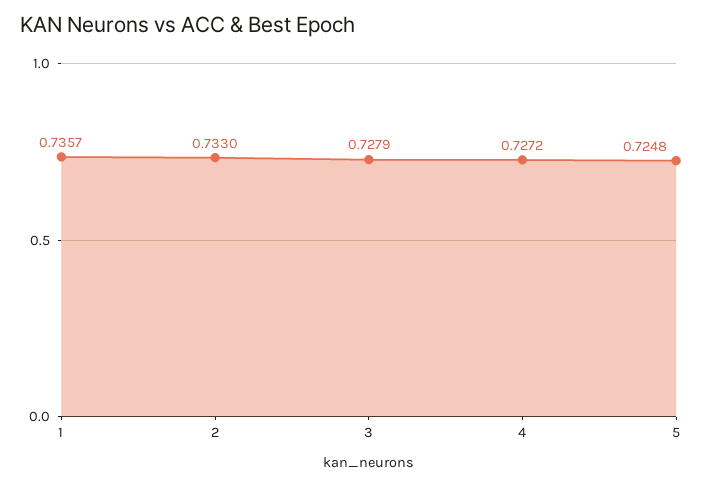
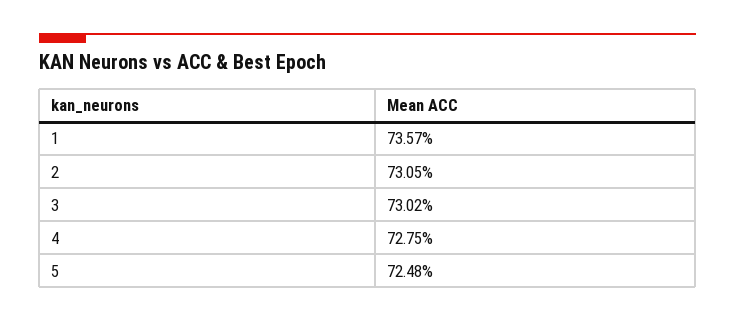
  {
    "1": 0.7357,
-   "2": 0.733,
+   "2": 0.7305,
-   "3": 0.7279,
+   "3": 0.7302,
-   "4": 0.7272,
+   "4": 0.7275,
    "5": 0.7248
  }

